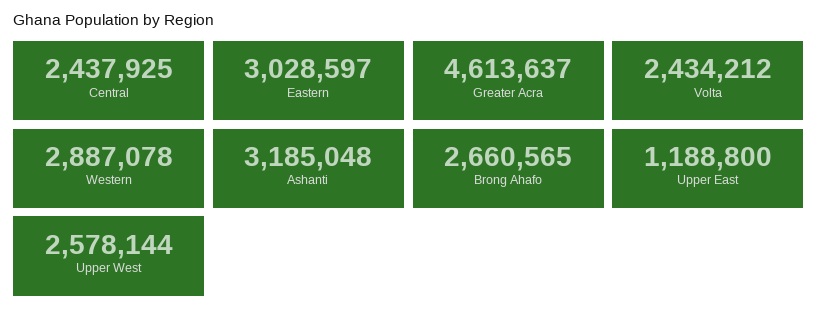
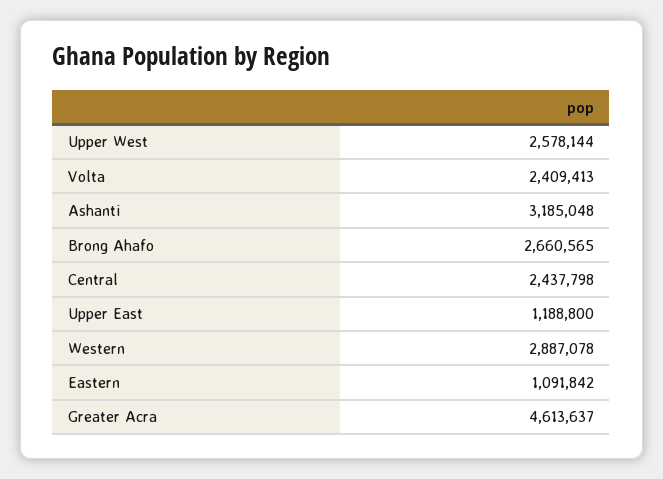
  {
-   "Central": 2437925,
+   "Central": 2437798,
-   "Eastern": 3028597,
+   "Eastern": 1091842,
    "Greater Acra": 4613637,
-   "Volta": 2434212,
+   "Volta": 2409413,
    "Western": 2887078,
    "Ashanti": 3185048,
    "Brong Ahafo": 2660565,
    "Upper East": 1188800,
    "Upper West": 2578144
  }

